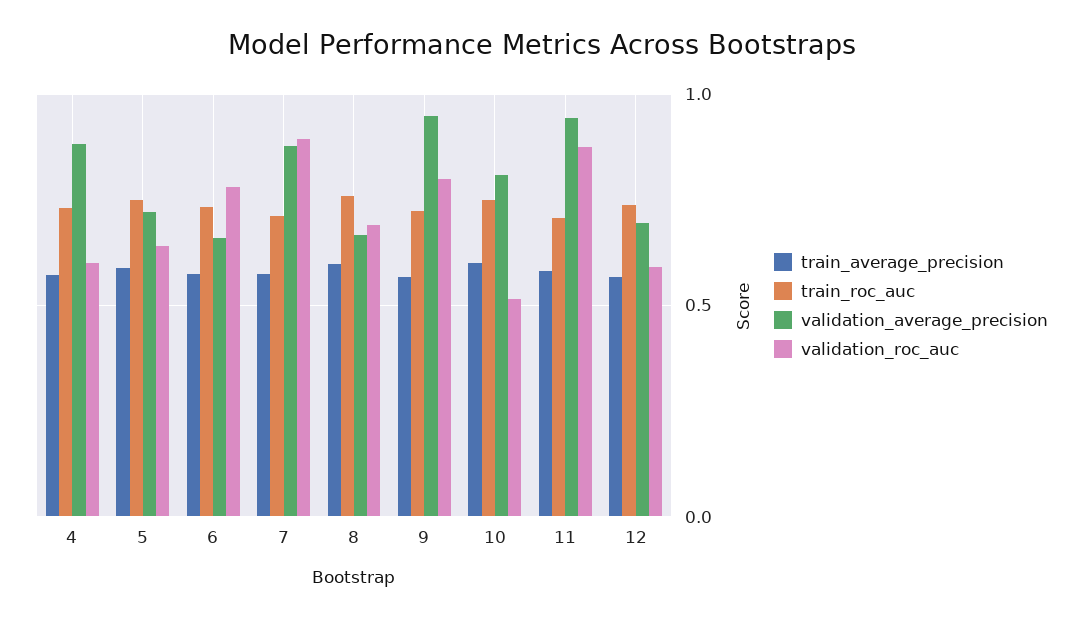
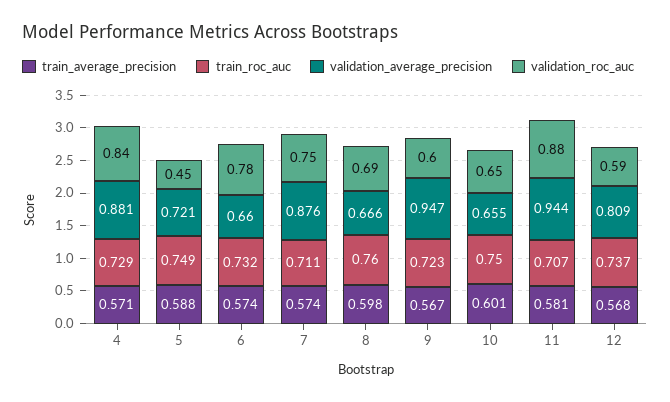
  {
    "train_average_precision": {
      "4": 0.571,
      "5": 0.588,
      "6": 0.574,
      "7": 0.574,
      "8": 0.598,
      "9": 0.567,
      "10": 0.601,
      "11": 0.581,
      "12": 0.568
    },
    "train_roc_auc": {
      "4": 0.729,
      "5": 0.749,
      "6": 0.732,
      "7": 0.711,
      "8": 0.76,
      "9": 0.723,
      "10": 0.75,
      "11": 0.707,
      "12": 0.737
    },
    "validation_average_precision": {
      "4": 0.881,
      "5": 0.721,
      "6": 0.66,
      "7": 0.876,
      "8": 0.666,
      "9": 0.947,
-     "10": 0.8,
+     "10": 0.655,
      "11": 0.944,
-     "12": 0.7
+     "12": 0.809
    },
    "validation_roc_auc": {
-     "4": 0.6,
+     "4": 0.84,
-     "5": 0.65,
+     "5": 0.45,
      "6": 0.78,
-     "7": 0.9,
+     "7": 0.75,
      "8": 0.69,
-     "9": 0.8,
+     "9": 0.6,
-     "10": 0.5,
+     "10": 0.65,
      "11": 0.88,
      "12": 0.59
    }
  }

